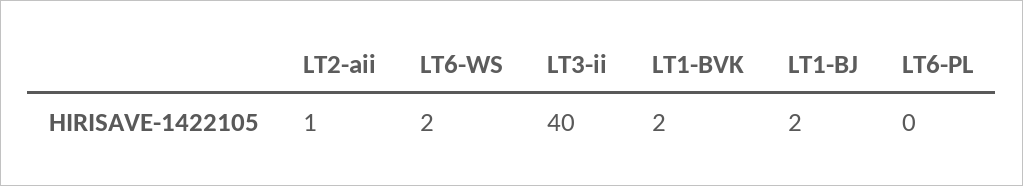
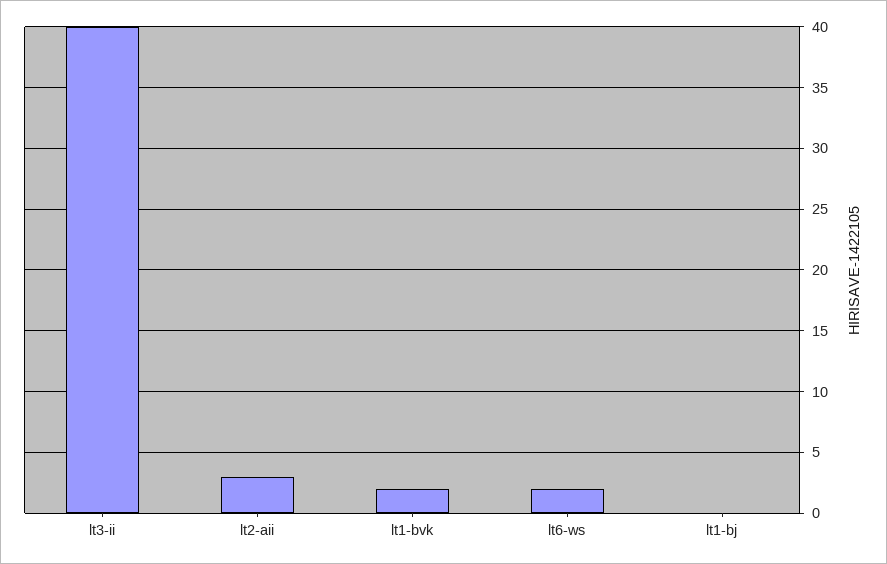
  {
-   "LT2-aii": 1,
+   "LT2-aii": 3,
    "LT6-WS": 2,
    "LT3-ii": 40,
    "LT1-BVK": 2,
-   "LT1-BJ": 2,
+   "LT1-BJ": 0
-   "LT6-PL": 0
  }

